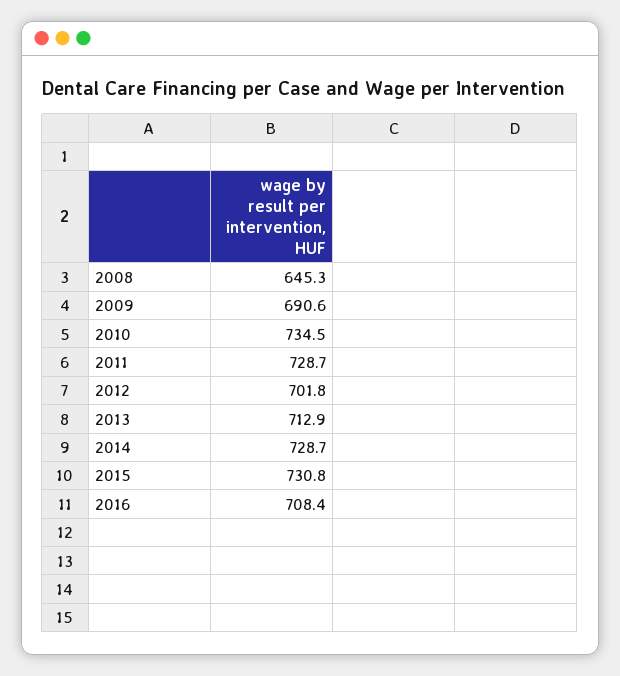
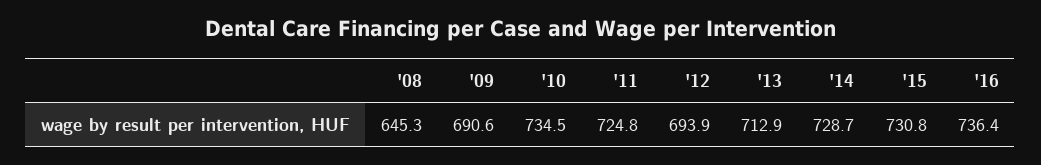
  {
    "2008": 645.3,
    "2009": 690.6,
    "2010": 734.5,
-   "2011": 728.7,
+   "2011": 724.8,
-   "2012": 701.8,
+   "2012": 693.9,
    "2013": 712.9,
    "2014": 728.7,
    "2015": 730.8,
-   "2016": 708.4
+   "2016": 736.4
  }

